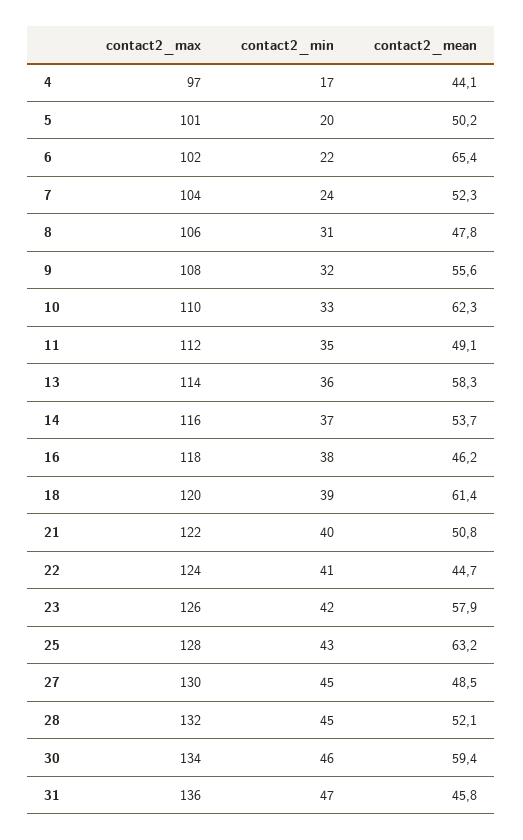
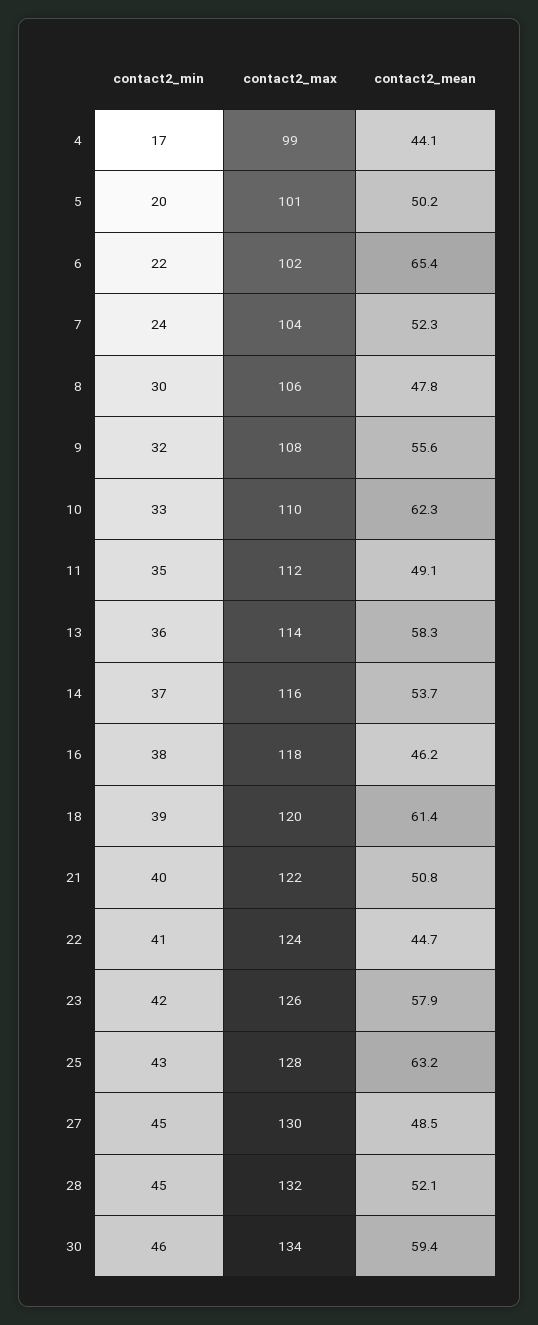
  {
    "contact2_max": {
-     "4": 97,
+     "4": 99,
      "5": 101,
      "6": 102,
      "7": 104,
      "8": 106,
      "9": 108,
      "10": 110,
      "11": 112,
      "13": 114,
      "14": 116,
      "16": 118,
      "18": 120,
      "21": 122,
      "22": 124,
      "23": 126,
      "25": 128,
      "27": 130,
      "28": 132,
-     "30": 134,
+     "30": 134
-     "31": 136
    },
    "contact2_min": {
      "4": 17,
      "5": 20,
      "6": 22,
      "7": 24,
-     "8": 31,
+     "8": 30,
      "9": 32,
      "10": 33,
      "11": 35,
      "13": 36,
      "14": 37,
      "16": 38,
      "18": 39,
      "21": 40,
      "22": 41,
      "23": 42,
      "25": 43,
      "27": 45,
      "28": 45,
-     "30": 46,
+     "30": 46
-     "31": 47
    },
    "contact2_mean": {
      "4": 44.1,
      "5": 50.2,
      "6": 65.4,
      "7": 52.3,
      "8": 47.8,
      "9": 55.6,
      "10": 62.3,
      "11": 49.1,
      "13": 58.3,
      "14": 53.7,
      "16": 46.2,
      "18": 61.4,
      "21": 50.8,
      "22": 44.7,
      "23": 57.9,
      "25": 63.2,
      "27": 48.5,
      "28": 52.1,
-     "30": 59.4,
+     "30": 59.4
-     "31": 45.8
    }
  }

